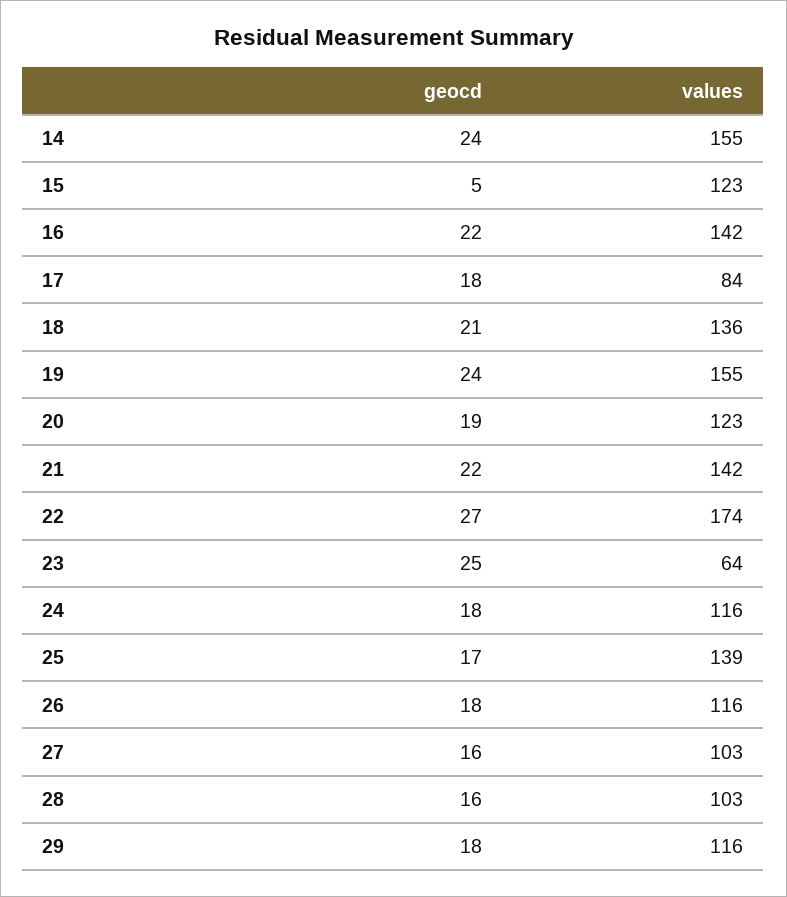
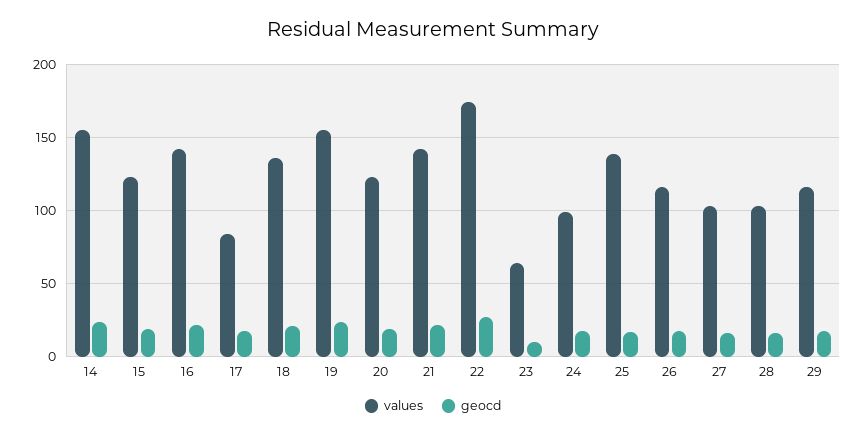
  {
    "geocd": {
      "14": 24,
-     "15": 5,
+     "15": 20,
      "16": 22,
      "17": 18,
      "18": 21,
      "19": 24,
      "20": 19,
      "21": 22,
      "22": 27,
-     "23": 25,
+     "23": 10,
      "24": 18,
      "25": 17,
      "26": 18,
      "27": 16,
      "28": 16,
      "29": 18
    },
    "values": {
      "14": 155,
      "15": 123,
      "16": 142,
      "17": 84,
      "18": 136,
      "19": 155,
      "20": 123,
      "21": 142,
      "22": 174,
      "23": 64,
-     "24": 116,
+     "24": 100,
      "25": 139,
      "26": 116,
      "27": 103,
      "28": 103,
      "29": 116
    }
  }

